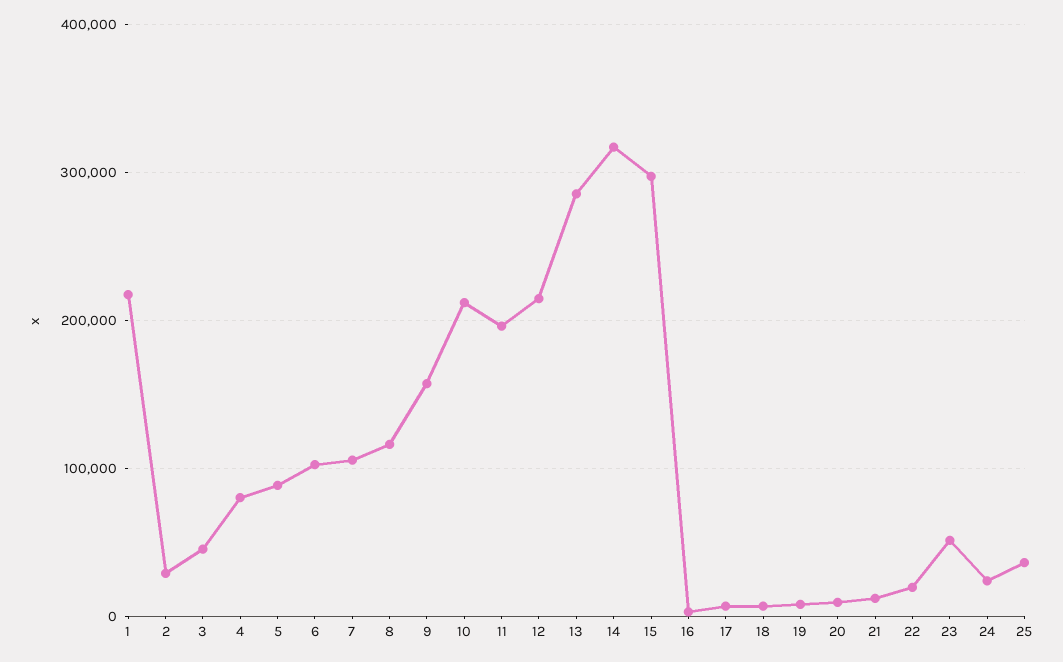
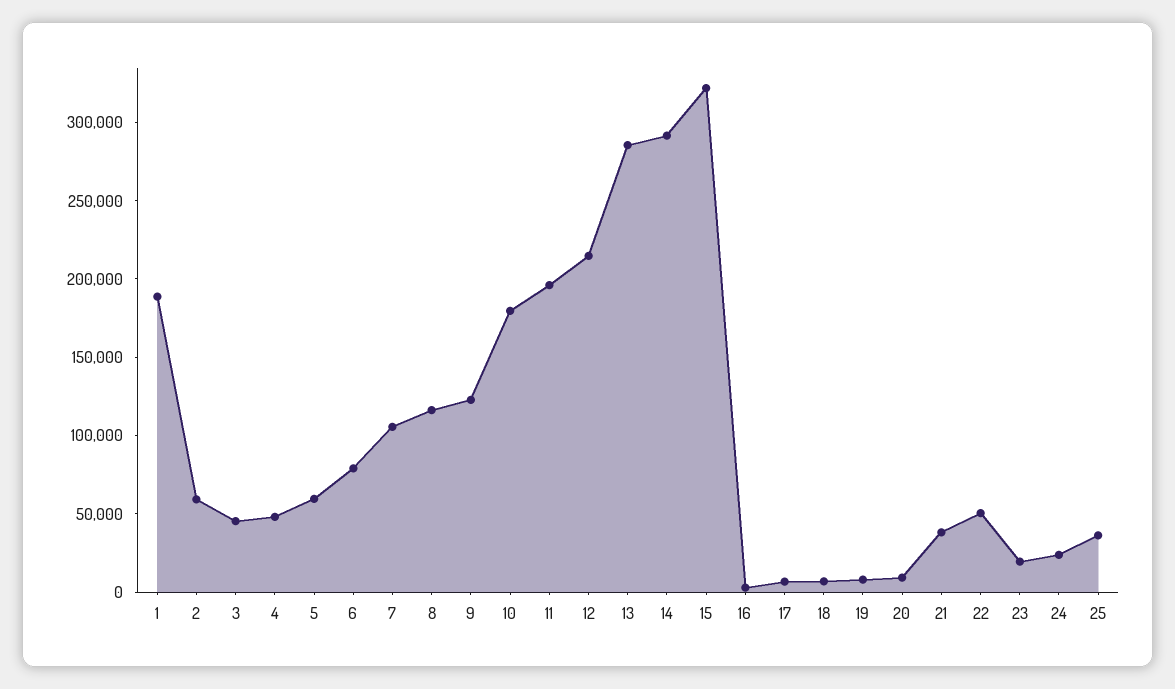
  {
-   "1": 220000,
+   "1": 190000,
-   "2": 30000,
+   "2": 60000,
    "3": 50000,
-   "4": 80000,
+   "4": 50000,
-   "5": 90000,
+   "5": 60000,
-   "6": 100000,
+   "6": 80000,
    "7": 110000,
    "8": 120000,
-   "9": 160000,
+   "9": 120000,
-   "10": 210000,
+   "10": 180000,
    "11": 200000,
    "12": 210000,
    "13": 290000,
-   "14": 320000,
+   "14": 290000,
-   "15": 300000,
+   "15": 320000,
    "16": 0,
    "17": 10000,
    "18": 10000,
    "19": 10000,
    "20": 10000,
-   "21": 10000,
+   "21": 40000,
-   "22": 20000,
+   "22": 50000,
-   "23": 50000,
+   "23": 20000,
    "24": 20000,
    "25": 40000
  }

